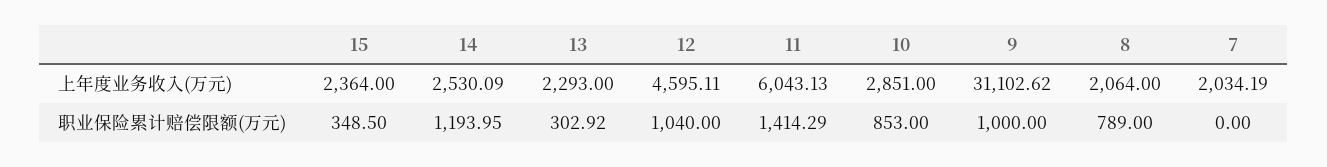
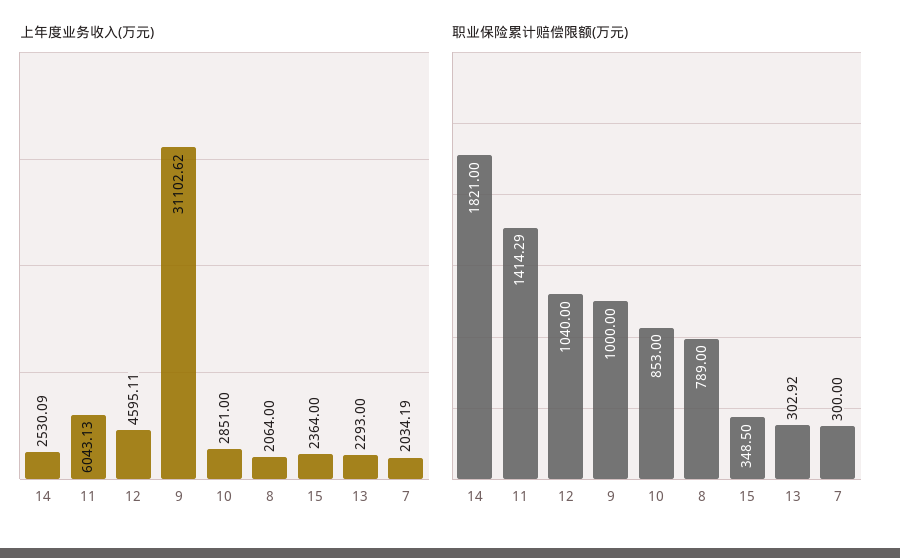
  {
    "上年度业务收入(万元)": {
      "15": 2364,
      "14": 2530.09,
      "13": 2293,
      "12": 4595.11,
      "11": 6043.13,
      "10": 2851,
      "9": 31102.62,
      "8": 2064,
      "7": 2034.19
    },
    "职业保险累计赔偿限额(万元)": {
      "15": 348.5,
-     "14": 1193.95,
+     "14": 1821,
      "13": 302.92,
      "12": 1040,
      "11": 1414.29,
      "10": 853,
      "9": 1000,
      "8": 789,
-     "7": 0
+     "7": 300
    }
  }

